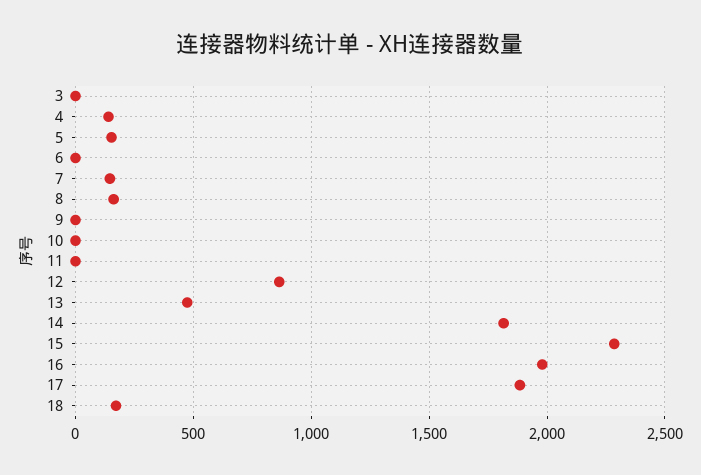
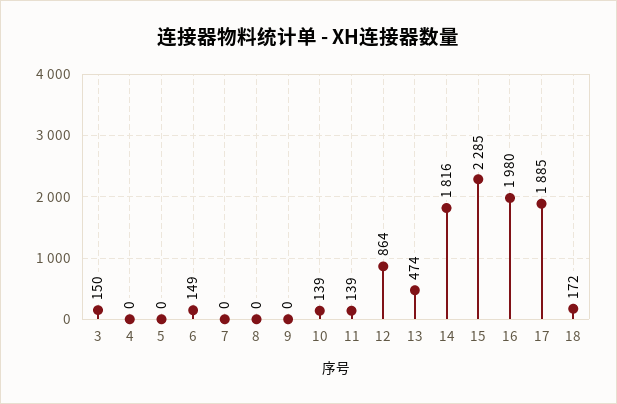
  {
-   "3": 0,
+   "3": 150,
-   "4": 150,
+   "4": 0,
-   "5": 150,
+   "5": 0,
-   "6": 0,
+   "6": 149,
-   "7": 150,
+   "7": 0,
-   "8": 150,
+   "8": 0,
    "9": 0,
-   "10": 0,
+   "10": 139,
-   "11": 0,
+   "11": 139,
    "12": 864,
    "13": 474,
    "14": 1816,
    "15": 2285,
    "16": 1980,
    "17": 1885,
    "18": 172
  }

